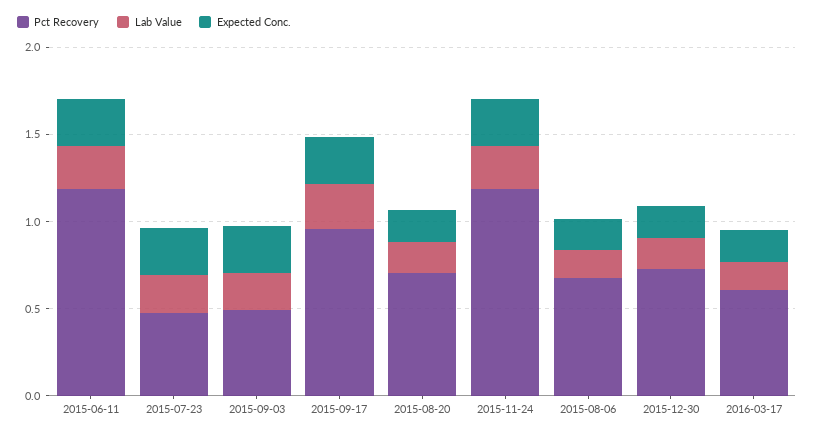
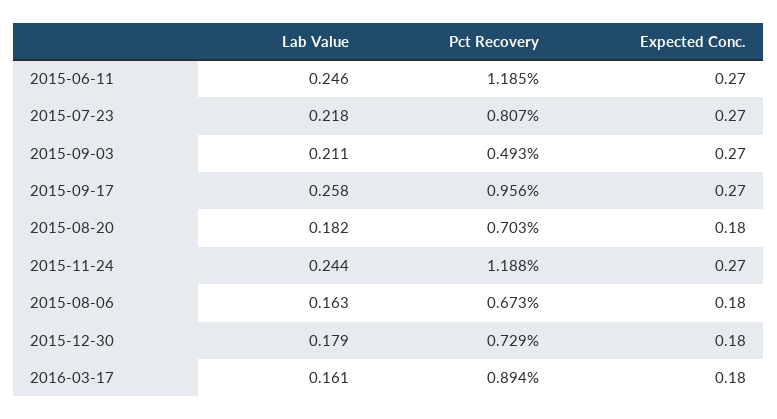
  {
    "Pct Recovery": {
      "2015-06-11": 1.185,
-     "2015-07-23": 0.5,
+     "2015-07-23": 0.807,
      "2015-09-03": 0.493,
      "2015-09-17": 0.956,
      "2015-08-20": 0.703,
      "2015-11-24": 1.188,
      "2015-08-06": 0.673,
      "2015-12-30": 0.729,
-     "2016-03-17": 0.6
+     "2016-03-17": 0.894
    },
    "Lab Value": {
      "2015-06-11": 0.246,
      "2015-07-23": 0.218,
      "2015-09-03": 0.211,
      "2015-09-17": 0.258,
      "2015-08-20": 0.182,
      "2015-11-24": 0.244,
      "2015-08-06": 0.163,
      "2015-12-30": 0.179,
      "2016-03-17": 0.161
    },
    "Expected Conc.": {
      "2015-06-11": 0.27,
      "2015-07-23": 0.27,
      "2015-09-03": 0.27,
      "2015-09-17": 0.27,
      "2015-08-20": 0.18,
      "2015-11-24": 0.27,
      "2015-08-06": 0.18,
      "2015-12-30": 0.18,
      "2016-03-17": 0.18
    }
  }

